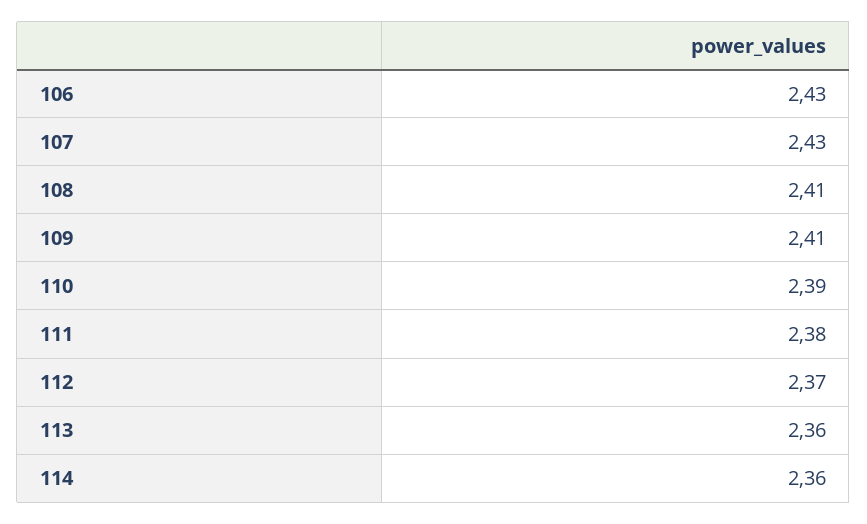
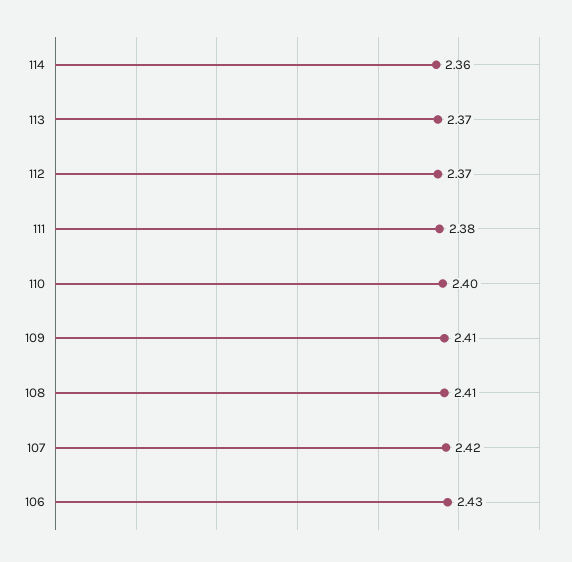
  {
    "106": 2.43,
-   "107": 2.43,
+   "107": 2.42,
    "108": 2.41,
    "109": 2.41,
-   "110": 2.39,
+   "110": 2.4,
    "111": 2.38,
    "112": 2.37,
-   "113": 2.36,
+   "113": 2.37,
    "114": 2.36
  }

